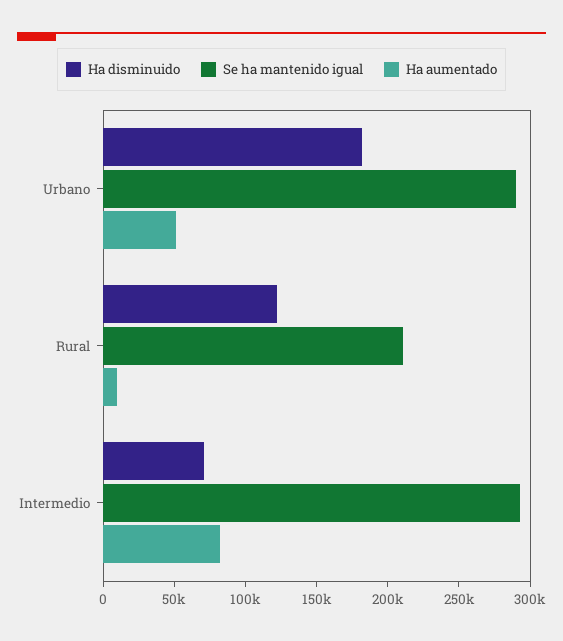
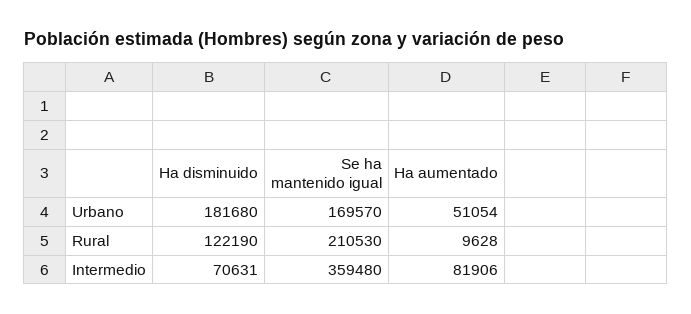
  {
    "Ha disminuido": {
      "Urbano": 181680,
      "Rural": 122190,
      "Intermedio": 70631
    },
    "Se ha mantenido igual": {
-     "Urbano": 290000,
+     "Urbano": 169570,
      "Rural": 210530,
-     "Intermedio": 290000
+     "Intermedio": 359480
    },
    "Ha aumentado": {
      "Urbano": 51054,
      "Rural": 9628,
      "Intermedio": 81906
    }
  }

